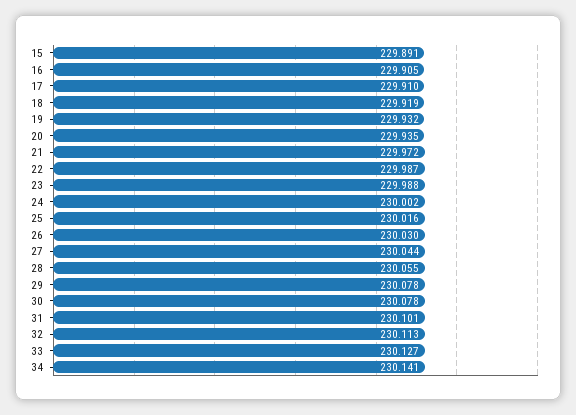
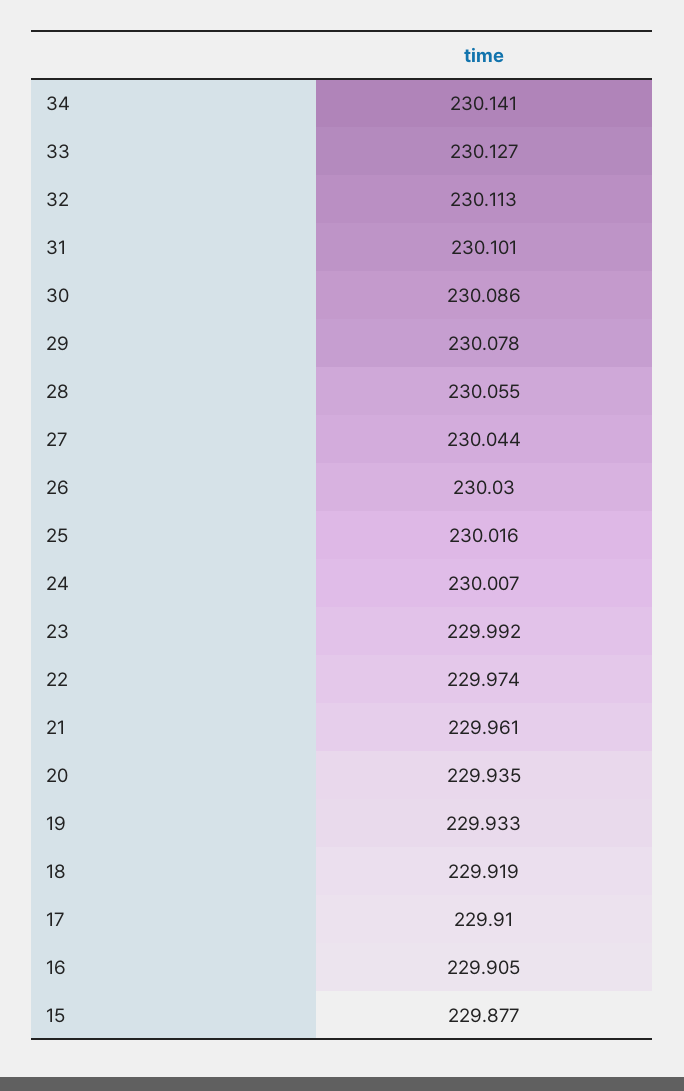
  {
-   "15": 229.891,
+   "15": 229.877,
    "16": 229.905,
    "17": 229.91,
    "18": 229.919,
-   "19": 229.932,
+   "19": 229.933,
    "20": 229.935,
-   "21": 229.972,
+   "21": 229.961,
-   "22": 229.987,
+   "22": 229.974,
-   "23": 229.988,
+   "23": 229.992,
-   "24": 230.002,
+   "24": 230.007,
    "25": 230.016,
    "26": 230.03,
    "27": 230.044,
    "28": 230.055,
    "29": 230.078,
-   "30": 230.078,
+   "30": 230.086,
    "31": 230.101,
    "32": 230.113,
    "33": 230.127,
    "34": 230.141
  }

